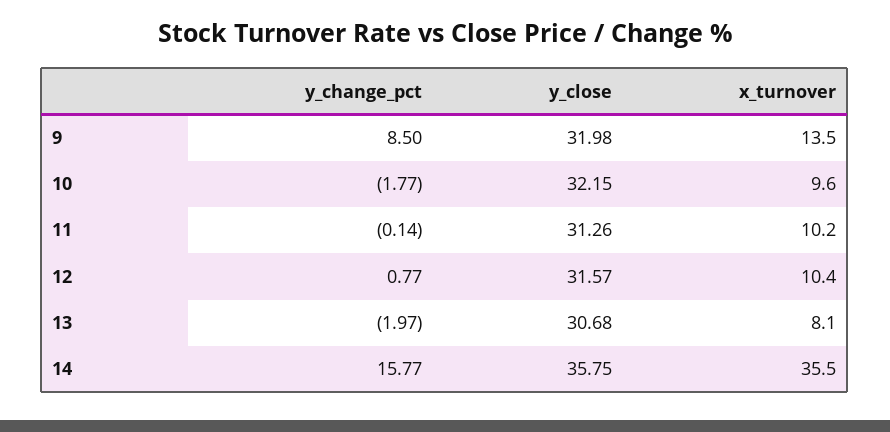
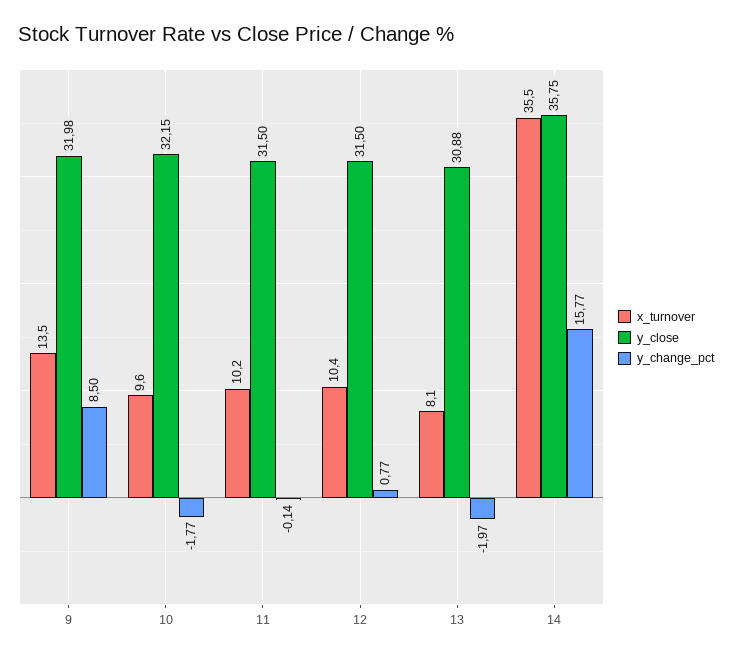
  {
    "y_change_pct": {
      "9": 8.5,
      "10": -1.77,
      "11": -0.14,
      "12": 0.77,
      "13": -1.97,
      "14": 15.77
    },
    "y_close": {
      "9": 31.98,
      "10": 32.15,
-     "11": 31.26,
+     "11": 31.5,
-     "12": 31.57,
+     "12": 31.5,
-     "13": 30.68,
+     "13": 30.88,
      "14": 35.75
    },
    "x_turnover": {
      "9": 13.5,
      "10": 9.6,
      "11": 10.2,
      "12": 10.4,
      "13": 8.1,
      "14": 35.5
    }
  }

